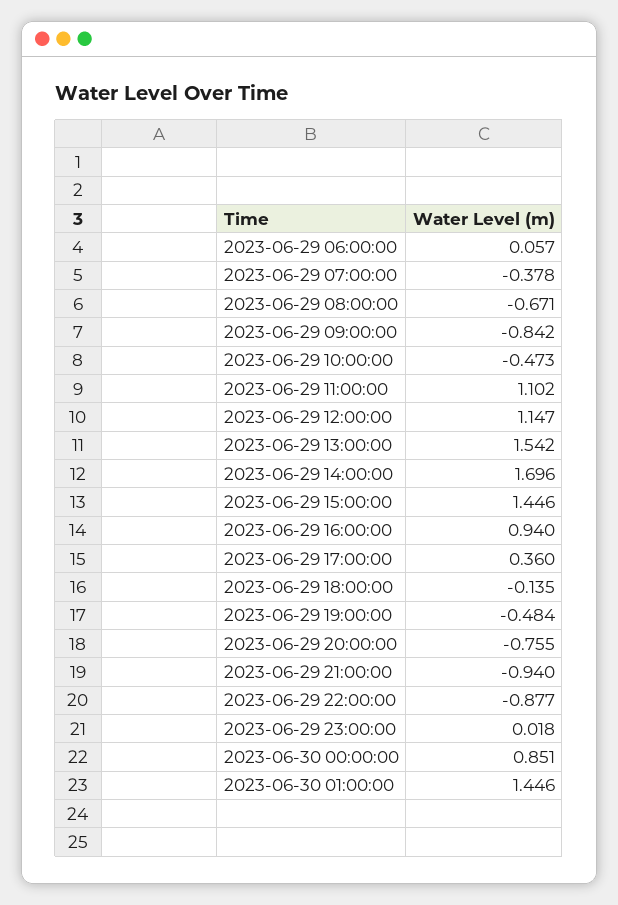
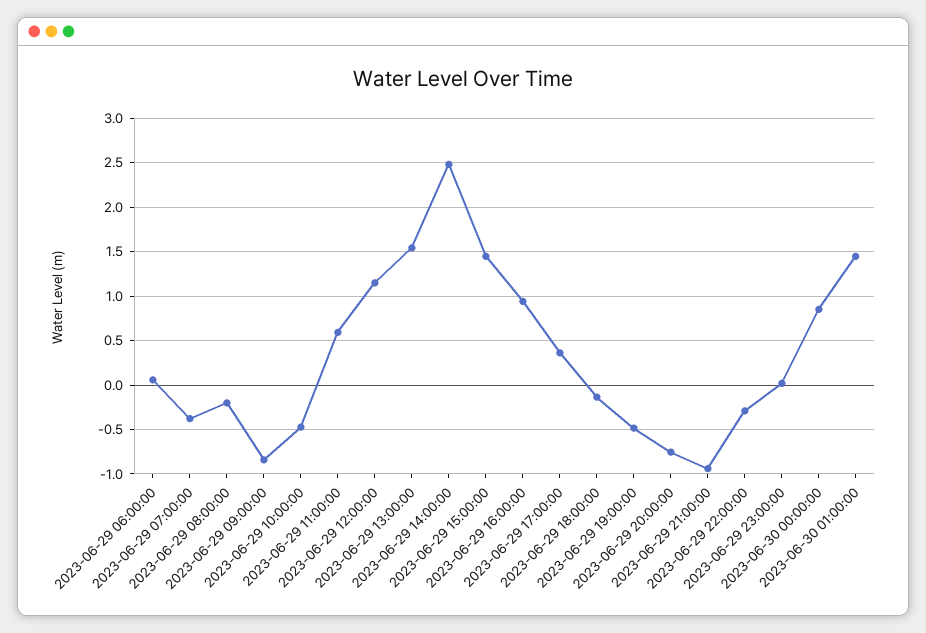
  {
    "2023-06-29 06:00:00": 0.057,
    "2023-06-29 07:00:00": -0.378,
-   "2023-06-29 08:00:00": -0.671,
+   "2023-06-29 08:00:00": -0.2,
    "2023-06-29 09:00:00": -0.842,
    "2023-06-29 10:00:00": -0.473,
-   "2023-06-29 11:00:00": 1.102,
+   "2023-06-29 11:00:00": 0.6,
    "2023-06-29 12:00:00": 1.147,
    "2023-06-29 13:00:00": 1.542,
-   "2023-06-29 14:00:00": 1.696,
+   "2023-06-29 14:00:00": 2.5,
    "2023-06-29 15:00:00": 1.446,
    "2023-06-29 16:00:00": 0.94,
    "2023-06-29 17:00:00": 0.36,
    "2023-06-29 18:00:00": -0.135,
    "2023-06-29 19:00:00": -0.484,
    "2023-06-29 20:00:00": -0.755,
    "2023-06-29 21:00:00": -0.94,
-   "2023-06-29 22:00:00": -0.877,
+   "2023-06-29 22:00:00": -0.3,
    "2023-06-29 23:00:00": 0.018,
    "2023-06-30 00:00:00": 0.851,
    "2023-06-30 01:00:00": 1.446
  }

